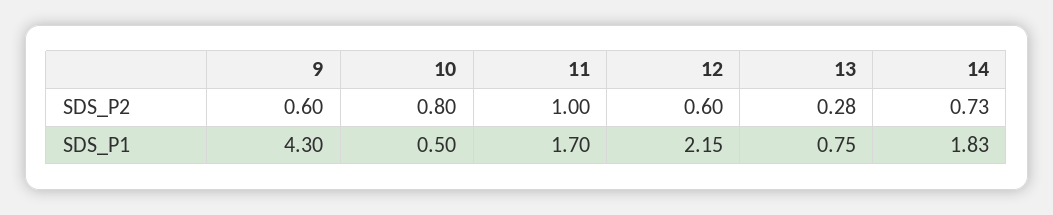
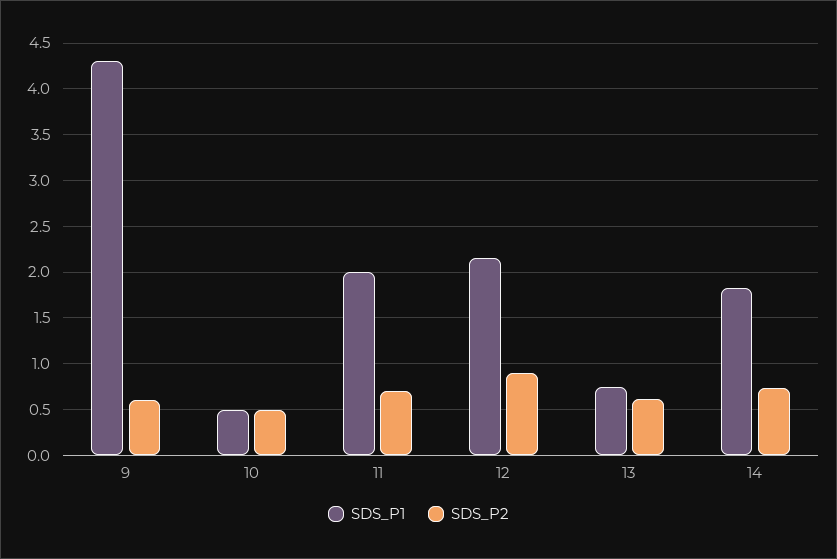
  {
    "SDS_P2": {
      "9": 0.6,
-     "10": 0.8,
+     "10": 0.5,
-     "11": 1,
+     "11": 0.7,
-     "12": 0.6,
+     "12": 0.9,
-     "13": 0.28,
+     "13": 0.6,
      "14": 0.73
    },
    "SDS_P1": {
      "9": 4.3,
      "10": 0.5,
-     "11": 1.7,
+     "11": 2,
      "12": 2.15,
      "13": 0.75,
      "14": 1.83
    }
  }

